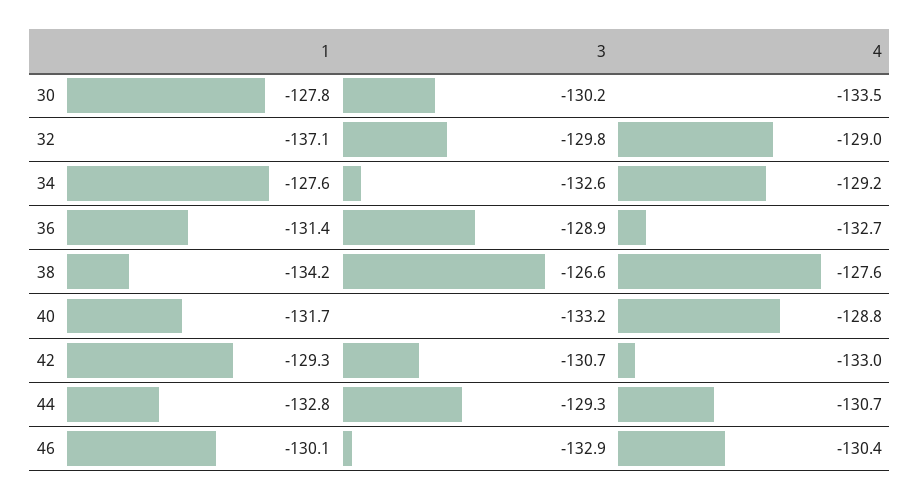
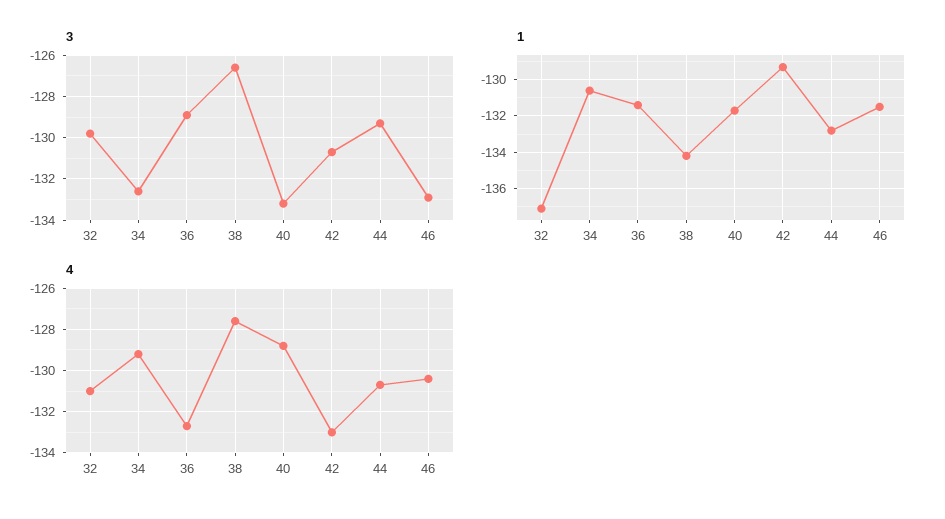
  {
    "1": {
-     "30": -127.8,
      "32": -137.1,
-     "34": -127.6,
+     "34": -130.5,
      "36": -131.4,
      "38": -134.2,
      "40": -131.7,
      "42": -129.3,
      "44": -132.8,
-     "46": -130.1
+     "46": -131.5
    },
    "3": {
-     "30": -130.2,
      "32": -129.8,
      "34": -132.6,
      "36": -128.9,
      "38": -126.6,
      "40": -133.2,
      "42": -130.7,
      "44": -129.3,
      "46": -132.9
    },
    "4": {
-     "30": -133.5,
-     "32": -129,
+     "32": -131,
      "34": -129.2,
      "36": -132.7,
      "38": -127.6,
      "40": -128.8,
      "42": -133,
      "44": -130.7,
      "46": -130.4
    }
  }

